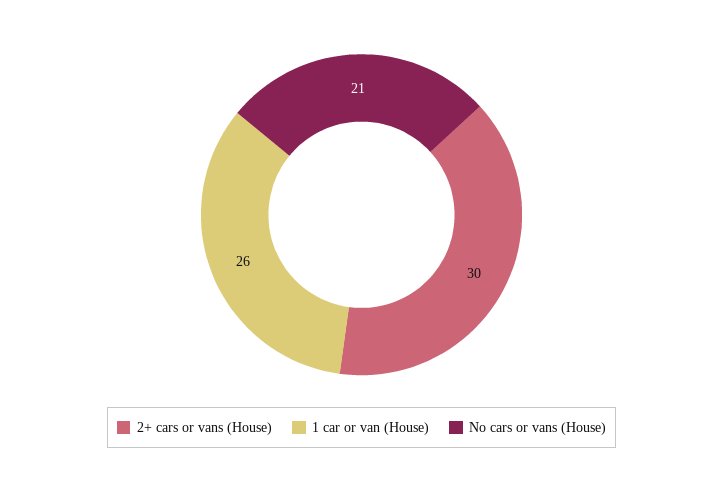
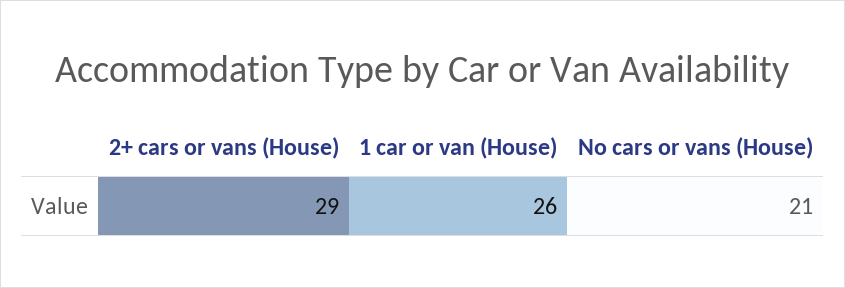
  {
-   "2+ cars or vans (House)": 30,
+   "2+ cars or vans (House)": 29,
    "1 car or van (House)": 26,
    "No cars or vans (House)": 21
  }

